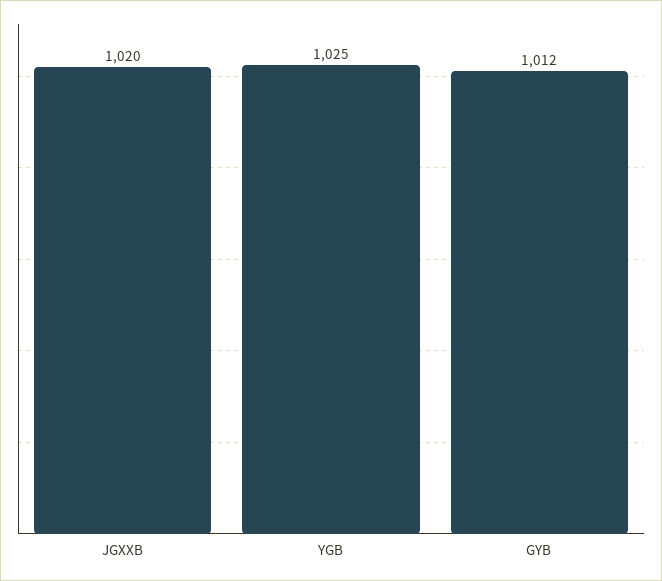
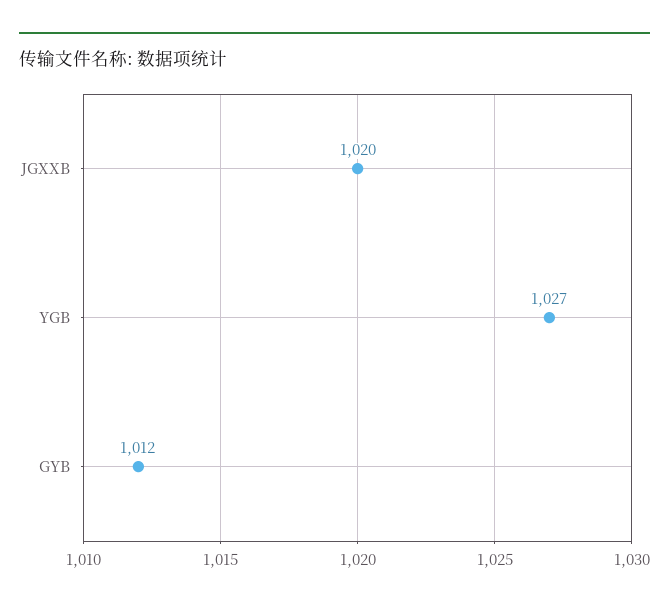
  {
    "JGXXB": 1020,
-   "YGB": 1025,
+   "YGB": 1027,
    "GYB": 1012
  }

